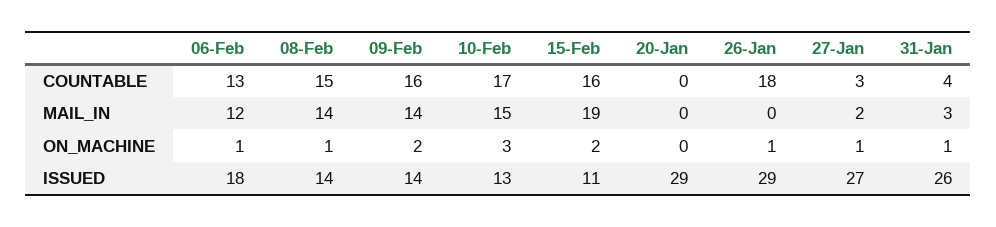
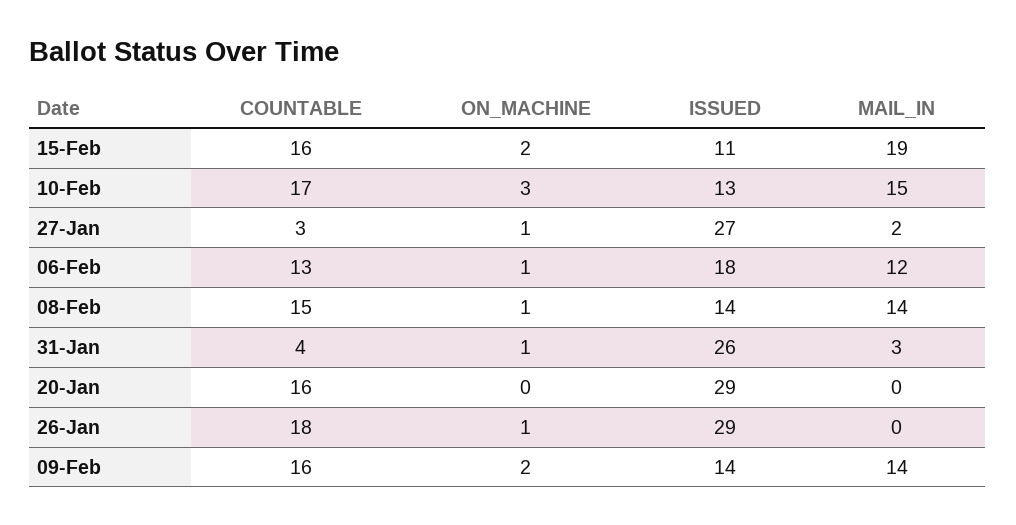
  {
    "06-Feb": {
      "COUNTABLE": 13,
      "MAIL_IN": 12,
      "ON_MACHINE": 1,
      "ISSUED": 18
    },
    "08-Feb": {
      "COUNTABLE": 15,
      "MAIL_IN": 14,
      "ON_MACHINE": 1,
      "ISSUED": 14
    },
    "09-Feb": {
      "COUNTABLE": 16,
      "MAIL_IN": 14,
      "ON_MACHINE": 2,
      "ISSUED": 14
    },
    "10-Feb": {
      "COUNTABLE": 17,
      "MAIL_IN": 15,
      "ON_MACHINE": 3,
      "ISSUED": 13
    },
    "15-Feb": {
      "COUNTABLE": 16,
      "MAIL_IN": 19,
      "ON_MACHINE": 2,
      "ISSUED": 11
    },
    "20-Jan": {
-     "COUNTABLE": 0,
+     "COUNTABLE": 16,
      "MAIL_IN": 0,
      "ON_MACHINE": 0,
      "ISSUED": 29
    },
    "26-Jan": {
      "COUNTABLE": 18,
      "MAIL_IN": 0,
      "ON_MACHINE": 1,
      "ISSUED": 29
    },
    "27-Jan": {
      "COUNTABLE": 3,
      "MAIL_IN": 2,
      "ON_MACHINE": 1,
      "ISSUED": 27
    },
    "31-Jan": {
      "COUNTABLE": 4,
      "MAIL_IN": 3,
      "ON_MACHINE": 1,
      "ISSUED": 26
    }
  }

